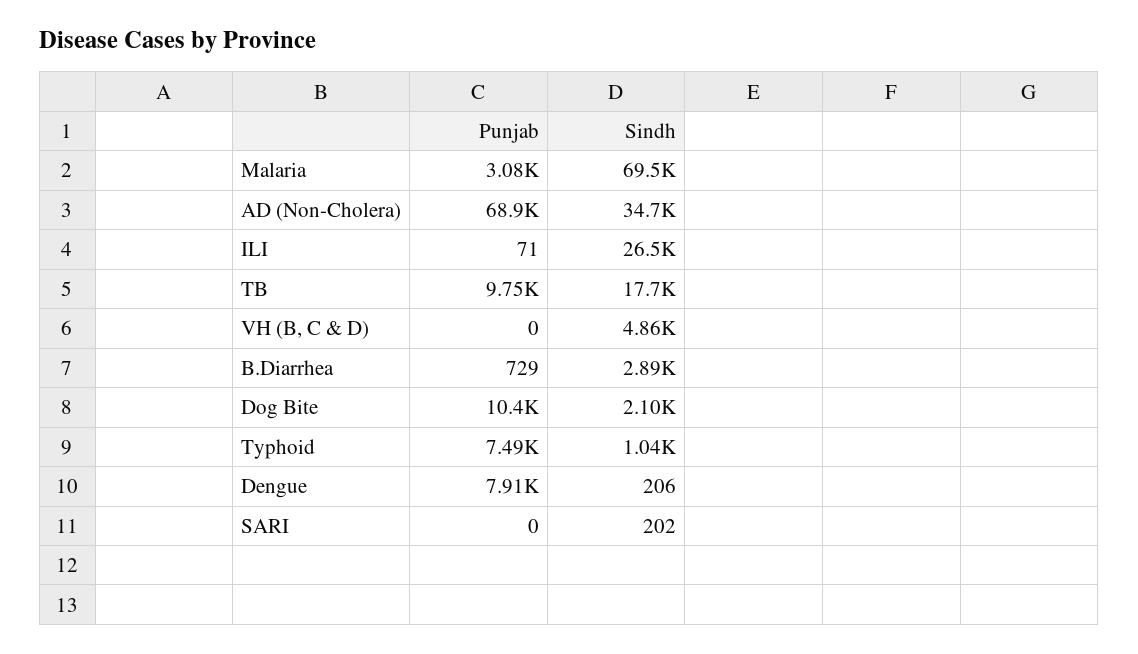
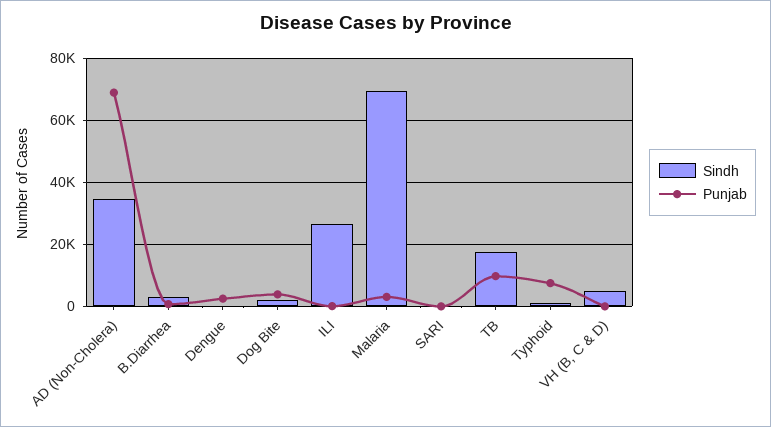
  {
    "Punjab": {
      "Malaria": 3080,
      "AD (Non-Cholera)": 68900,
      "ILI": 71,
      "TB": 9750,
      "VH (B, C & D)": 0,
      "B.Diarrhea": 729,
-     "Dog Bite": 10400,
+     "Dog Bite": 4000,
      "Typhoid": 7490,
-     "Dengue": 7910,
+     "Dengue": 2000,
      "SARI": 0
    },
    "Sindh": {
      "Malaria": 69500,
      "AD (Non-Cholera)": 34700,
      "ILI": 26500,
      "TB": 17700,
      "VH (B, C & D)": 4860,
      "B.Diarrhea": 2890,
      "Dog Bite": 2100,
      "Typhoid": 1040,
      "Dengue": 206,
      "SARI": 202
    }
  }

